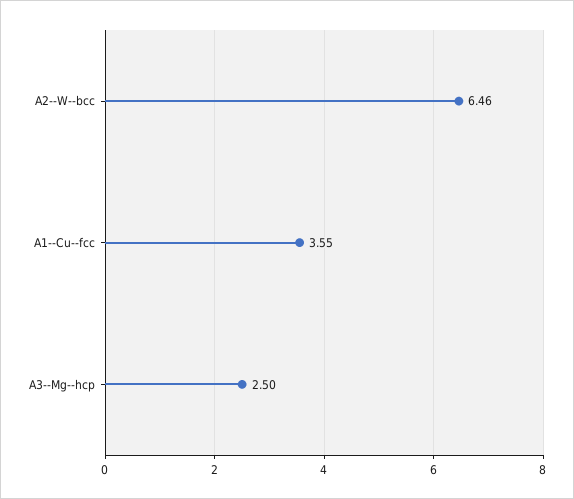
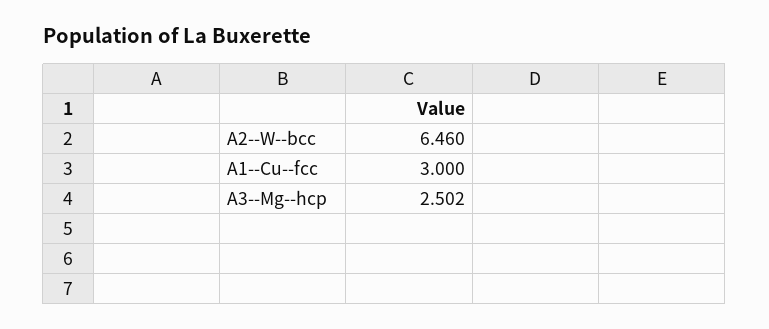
  {
    "A2--W--bcc": 6.46,
-   "A1--Cu--fcc": 3.55,
+   "A1--Cu--fcc": 3,
    "A3--Mg--hcp": 2.502
  }

